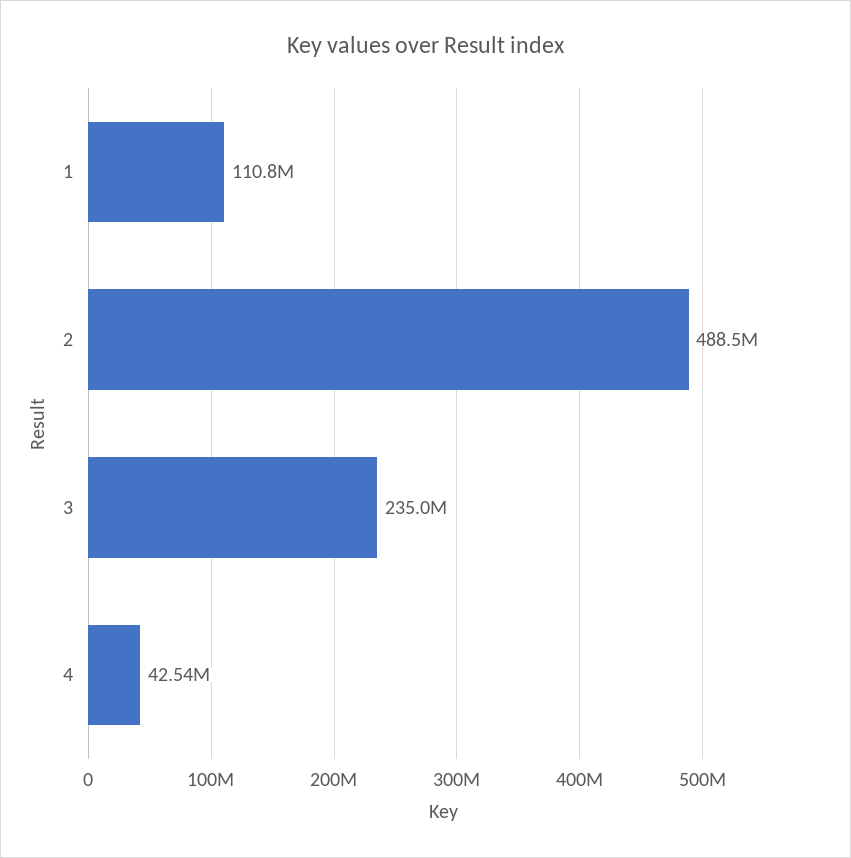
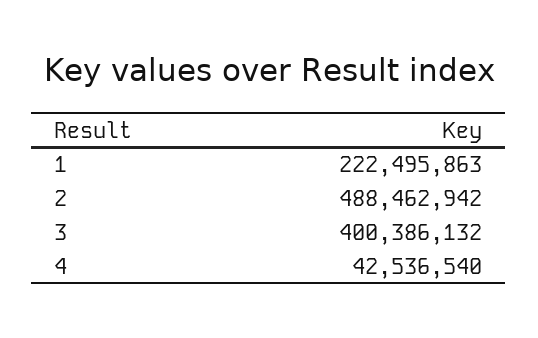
  {
-   "1": 110800000,
+   "1": 222495863,
    "2": 488462942,
-   "3": 235000000,
+   "3": 400386132,
    "4": 42536540
  }

